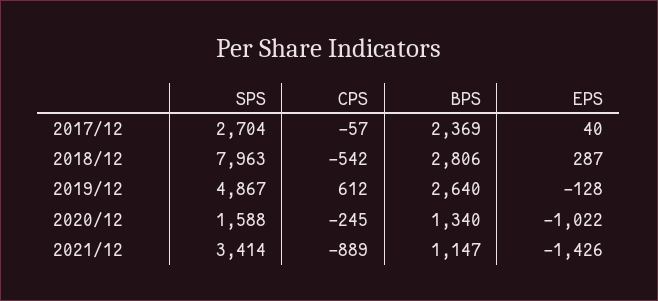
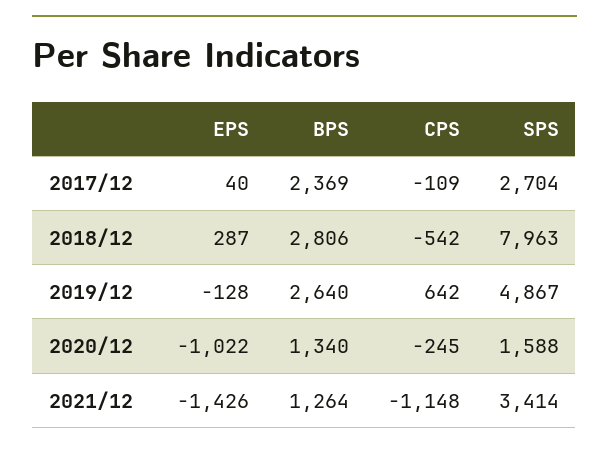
  {
    "SPS": {
      "2017/12": 2704,
      "2018/12": 7963,
      "2019/12": 4867,
      "2020/12": 1588,
      "2021/12": 3414
    },
    "CPS": {
-     "2017/12": -57,
+     "2017/12": -109,
      "2018/12": -542,
-     "2019/12": 612,
+     "2019/12": 642,
      "2020/12": -245,
-     "2021/12": -889
+     "2021/12": -1148
    },
    "BPS": {
      "2017/12": 2369,
      "2018/12": 2806,
      "2019/12": 2640,
      "2020/12": 1340,
-     "2021/12": 1147
+     "2021/12": 1264
    },
    "EPS": {
      "2017/12": 40,
      "2018/12": 287,
      "2019/12": -128,
      "2020/12": -1022,
      "2021/12": -1426
    }
  }

